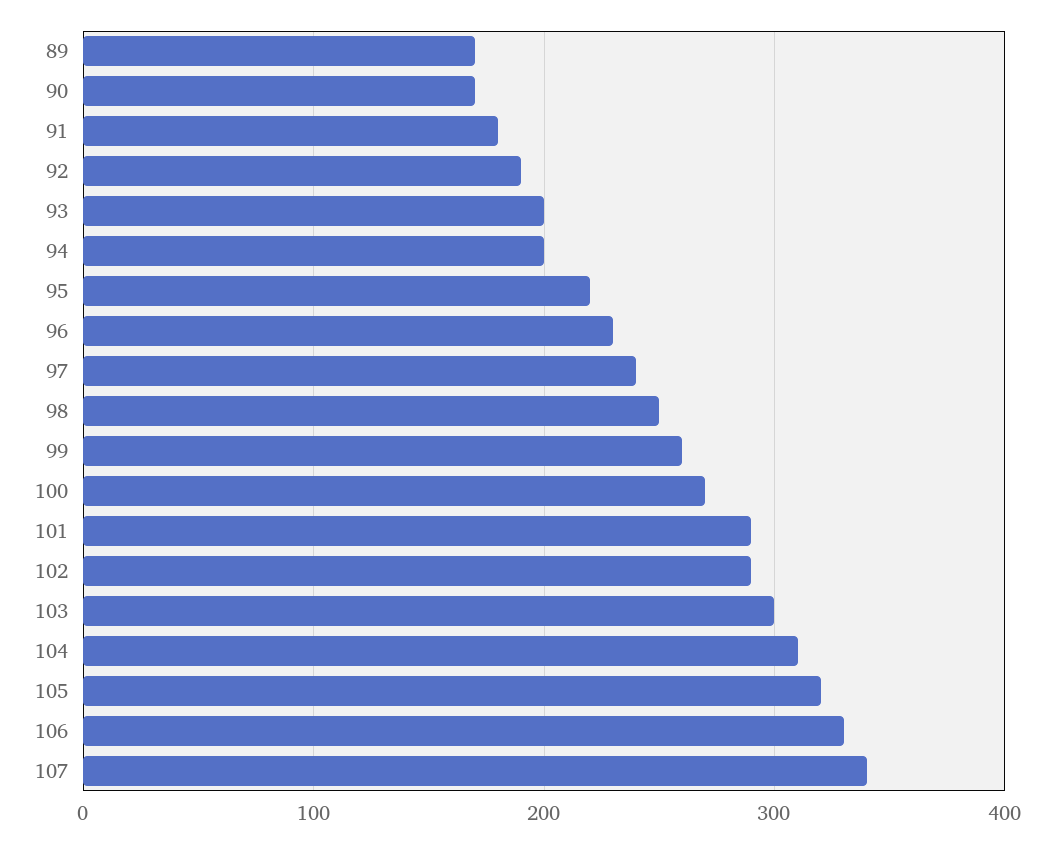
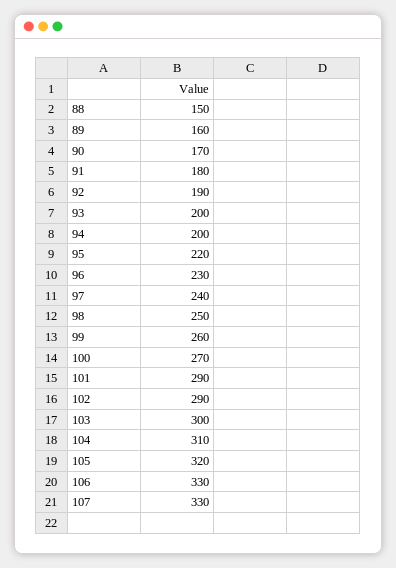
  {
-   "89": 170,
+   "89": 160,
    "90": 170,
    "91": 180,
    "92": 190,
    "93": 200,
    "94": 200,
    "95": 220,
    "96": 230,
    "97": 240,
    "98": 250,
    "99": 260,
    "100": 270,
    "101": 290,
    "102": 290,
    "103": 300,
    "104": 310,
    "105": 320,
    "106": 330,
-   "107": 340
+   "107": 330,
+   "88": 150
  }

